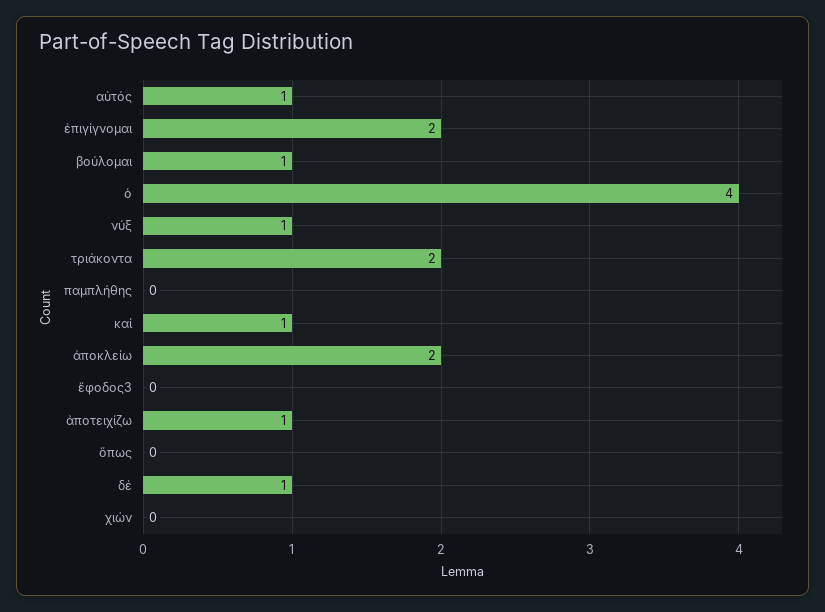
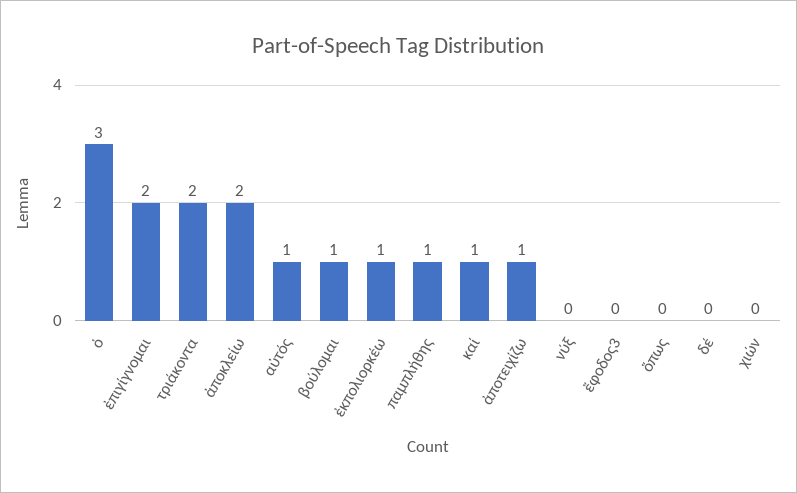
  {
    "αὐτός": 1,
    "ἐπιγίγνομαι": 2,
    "βούλομαι": 1,
-   "ὁ": 4,
+   "ὁ": 3,
-   "νύξ": 1,
+   "νύξ": 0,
    "τριάκοντα": 2,
-   "παμπλήθης": 0,
+   "παμπλήθης": 1,
    "καί": 1,
    "ἀποκλείω": 2,
    "ἔφοδος3": 0,
    "ἀποτειχίζω": 1,
    "ὅπως": 0,
-   "δέ": 1,
+   "δέ": 0,
-   "χιών": 0
+   "χιών": 0,
+   "ἐκπολιορκέω": 1
  }

